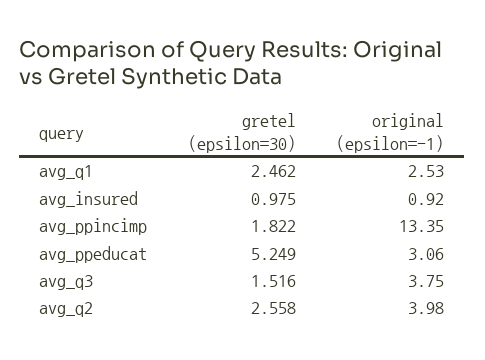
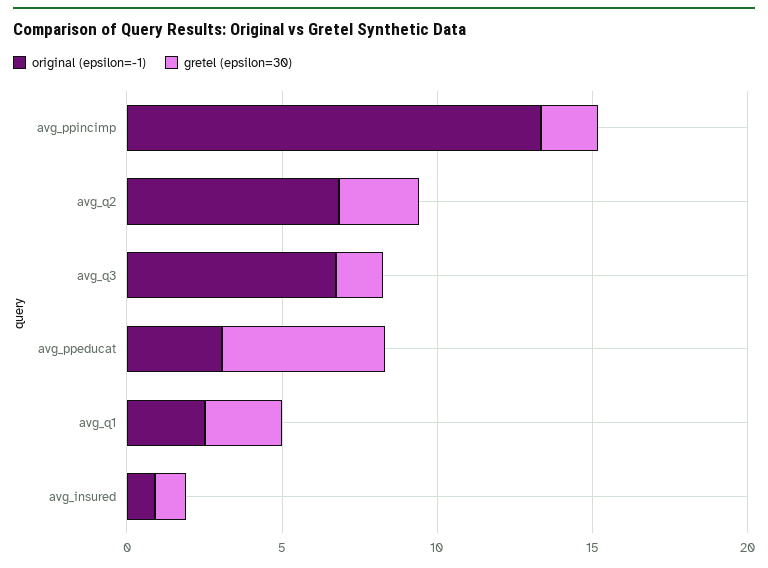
  {
    "gretel (epsilon=30)": {
      "avg_q1": 2.462,
      "avg_insured": 0.975,
      "avg_ppincimp": 1.822,
      "avg_ppeducat": 5.249,
      "avg_q3": 1.516,
      "avg_q2": 2.558
    },
    "original (epsilon=-1)": {
      "avg_q1": 2.53,
      "avg_insured": 0.92,
      "avg_ppincimp": 13.35,
      "avg_ppeducat": 3.06,
-     "avg_q3": 3.75,
+     "avg_q3": 7,
-     "avg_q2": 3.98
+     "avg_q2": 7
    }
  }

